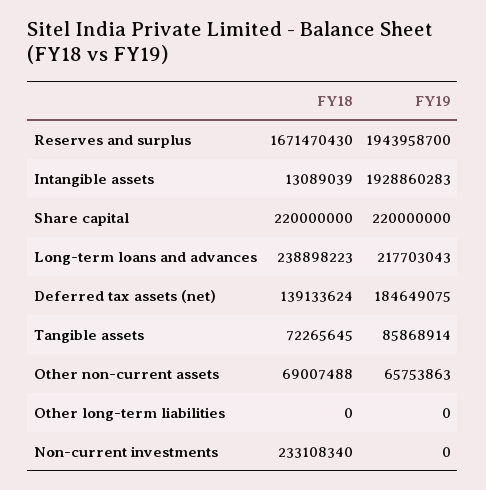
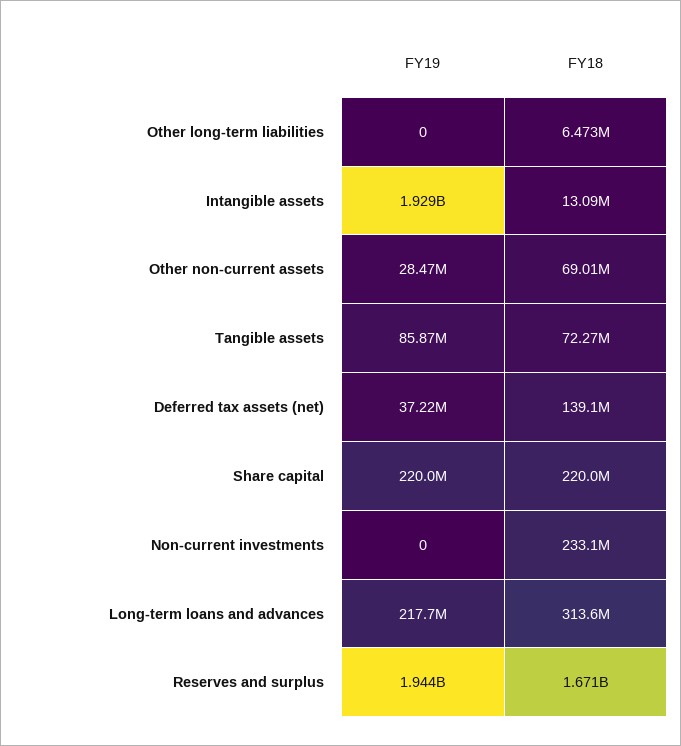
  {
    "FY18": {
      "Reserves and surplus": 1671470430,
      "Intangible assets": 13089039,
      "Share capital": 220000000,
-     "Long-term loans and advances": 238898223,
+     "Long-term loans and advances": 313600000,
      "Deferred tax assets (net)": 139133624,
      "Tangible assets": 72265645,
      "Other non-current assets": 69007488,
-     "Other long-term liabilities": 0,
+     "Other long-term liabilities": 6473000,
      "Non-current investments": 233108340
    },
    "FY19": {
      "Reserves and surplus": 1943958700,
      "Intangible assets": 1928860283,
      "Share capital": 220000000,
      "Long-term loans and advances": 217703043,
-     "Deferred tax assets (net)": 184649075,
+     "Deferred tax assets (net)": 37220000,
      "Tangible assets": 85868914,
-     "Other non-current assets": 65753863,
+     "Other non-current assets": 28470000,
      "Other long-term liabilities": 0,
      "Non-current investments": 0
    }
  }

